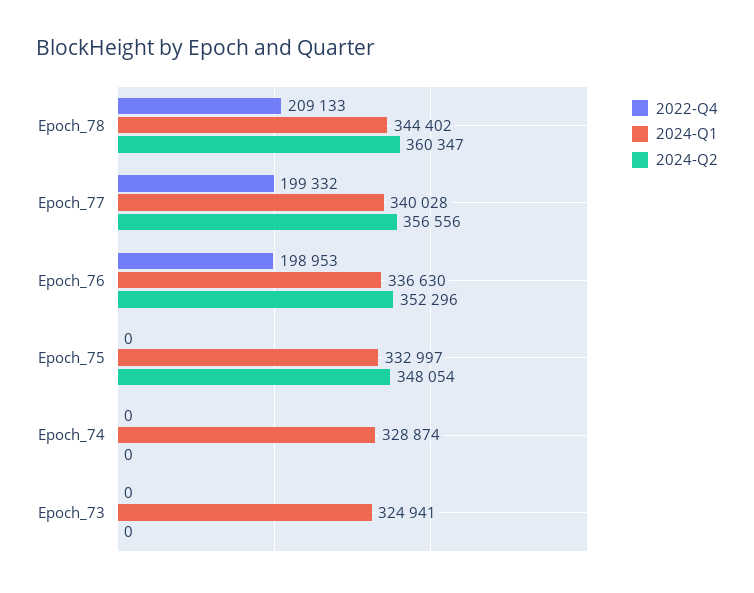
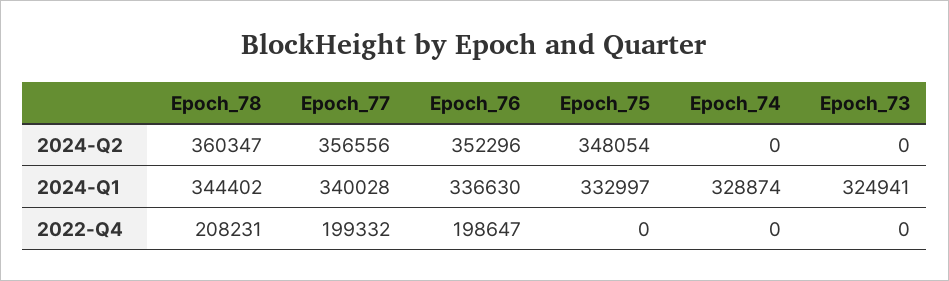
  {
    "2022-Q4": {
-     "Epoch_78": 209133,
+     "Epoch_78": 208231,
      "Epoch_77": 199332,
-     "Epoch_76": 198953,
+     "Epoch_76": 198647,
      "Epoch_75": 0,
      "Epoch_74": 0,
      "Epoch_73": 0
    },
    "2024-Q1": {
      "Epoch_78": 344402,
      "Epoch_77": 340028,
      "Epoch_76": 336630,
      "Epoch_75": 332997,
      "Epoch_74": 328874,
      "Epoch_73": 324941
    },
    "2024-Q2": {
      "Epoch_78": 360347,
      "Epoch_77": 356556,
      "Epoch_76": 352296,
      "Epoch_75": 348054,
      "Epoch_74": 0,
      "Epoch_73": 0
    }
  }

